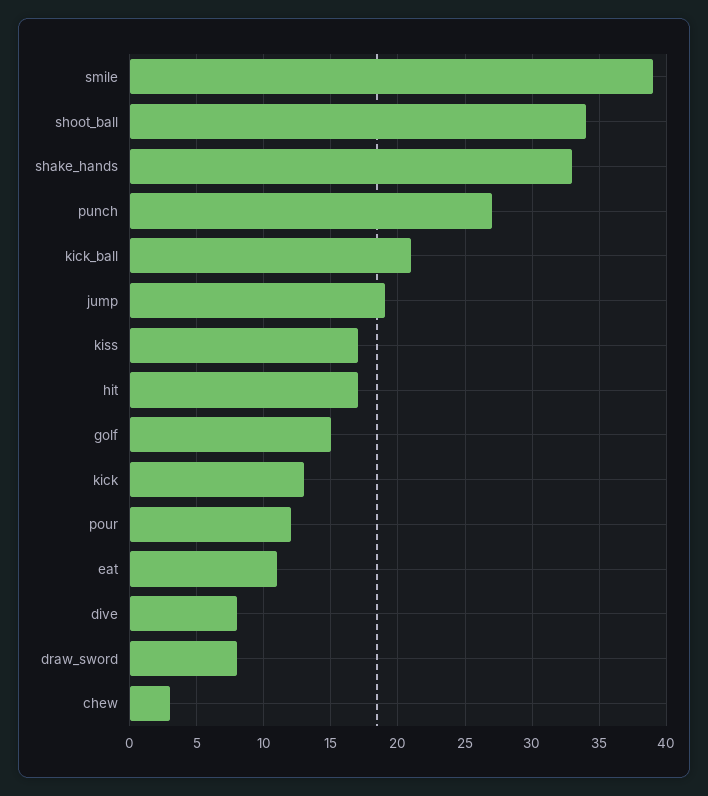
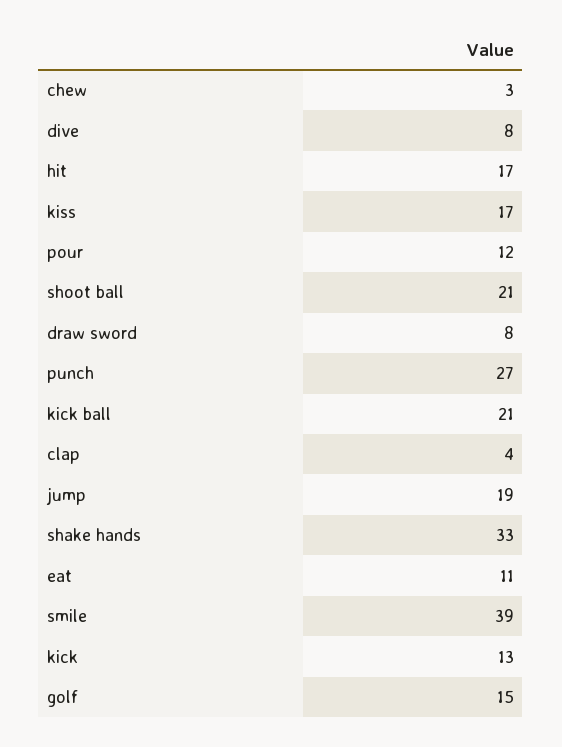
  {
    "smile": 39,
-   "shoot_ball": 34,
+   "shoot_ball": 21,
    "shake_hands": 33,
    "punch": 27,
    "kick_ball": 21,
    "jump": 19,
    "kiss": 17,
    "hit": 17,
    "golf": 15,
    "kick": 13,
    "pour": 12,
    "eat": 11,
    "dive": 8,
    "draw_sword": 8,
-   "chew": 3
+   "chew": 3,
+   "clap": 4
  }

